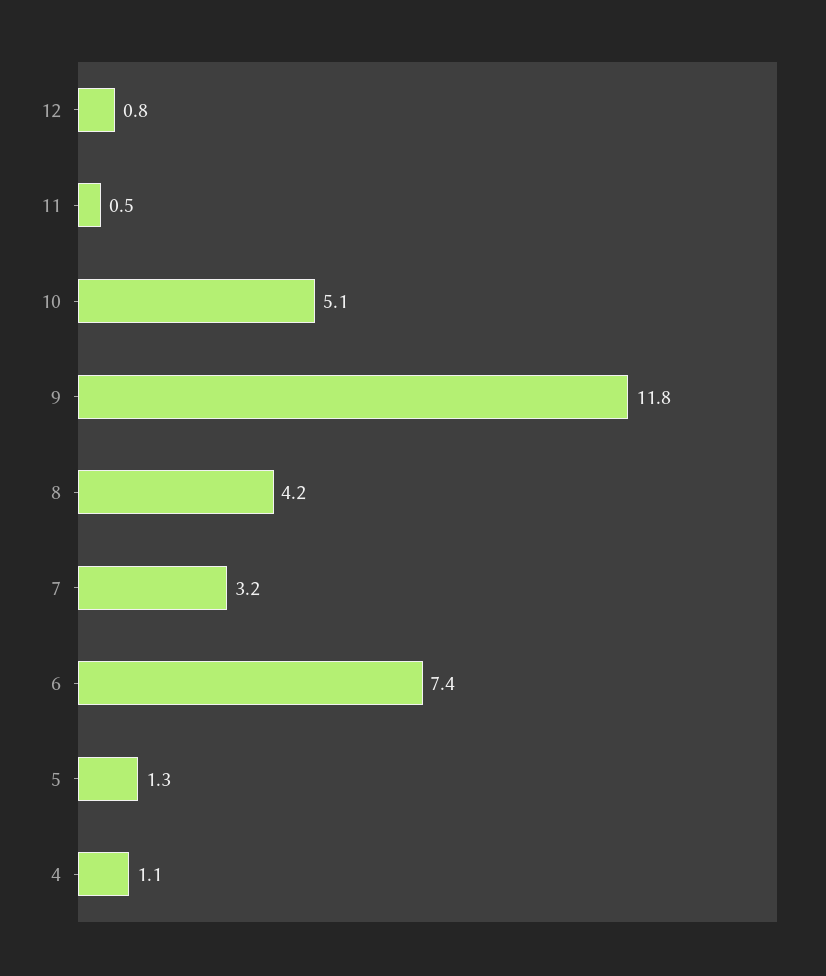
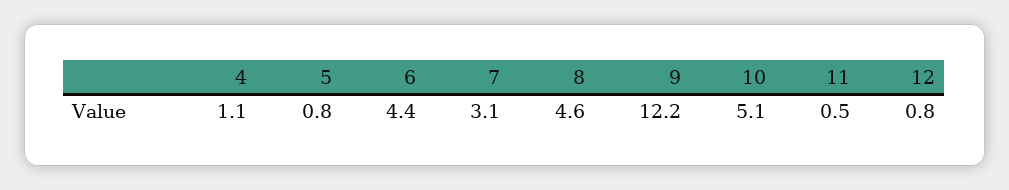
  {
    "12": 0.8,
    "11": 0.5,
    "10": 5.1,
-   "9": 11.8,
+   "9": 12.2,
-   "8": 4.2,
+   "8": 4.6,
-   "7": 3.2,
+   "7": 3.1,
-   "6": 7.4,
+   "6": 4.4,
-   "5": 1.3,
+   "5": 0.8,
    "4": 1.1
  }

